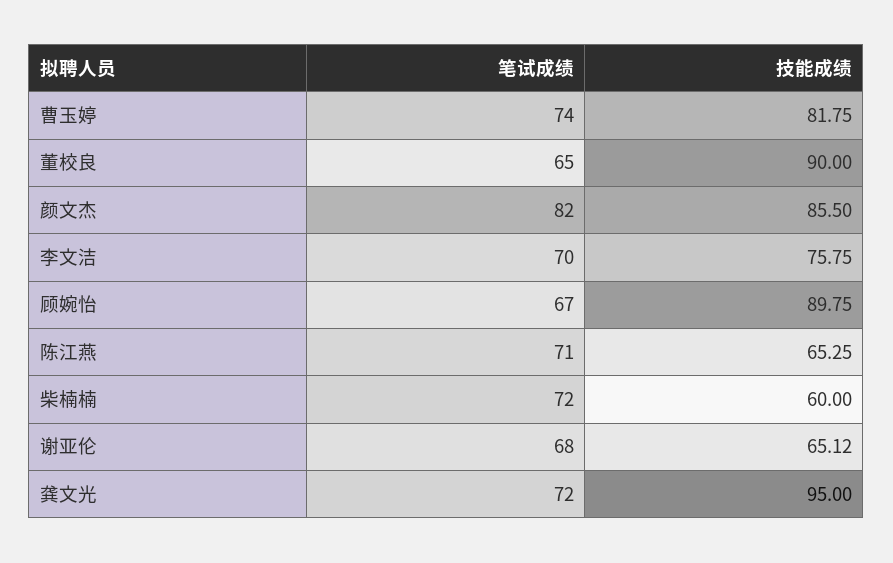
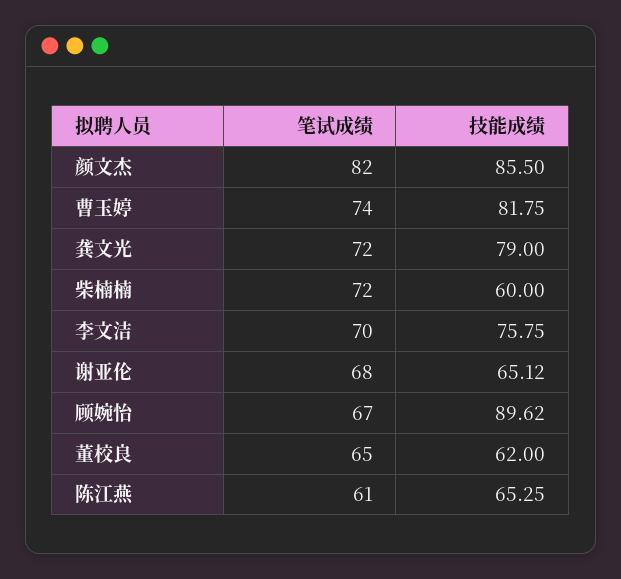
  {
    "笔试成绩": {
      "曹玉婷": 74,
      "董校良": 65,
      "颜文杰": 82,
      "李文洁": 70,
      "顾婉怡": 67,
-     "陈江燕": 71,
+     "陈江燕": 61,
      "柴楠楠": 72,
      "谢亚伦": 68,
      "龚文光": 72
    },
    "技能成绩": {
      "曹玉婷": 81.75,
-     "董校良": 90,
+     "董校良": 62,
      "颜文杰": 85.5,
      "李文洁": 75.75,
-     "顾婉怡": 89.75,
+     "顾婉怡": 89.62,
      "陈江燕": 65.25,
      "柴楠楠": 60,
      "谢亚伦": 65.12,
-     "龚文光": 95
+     "龚文光": 79
    }
  }

